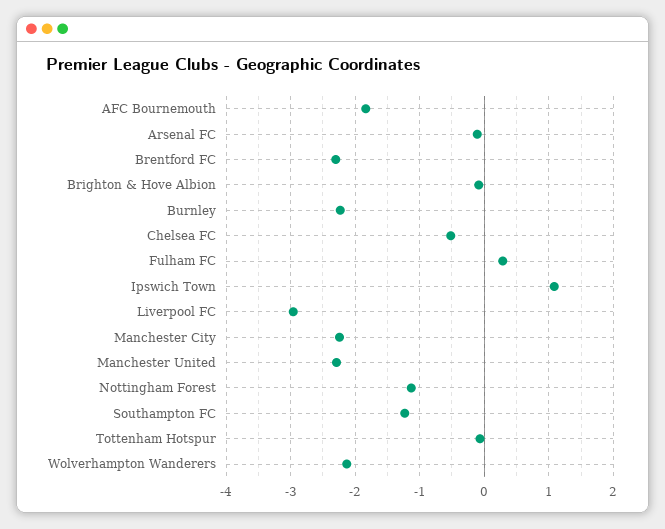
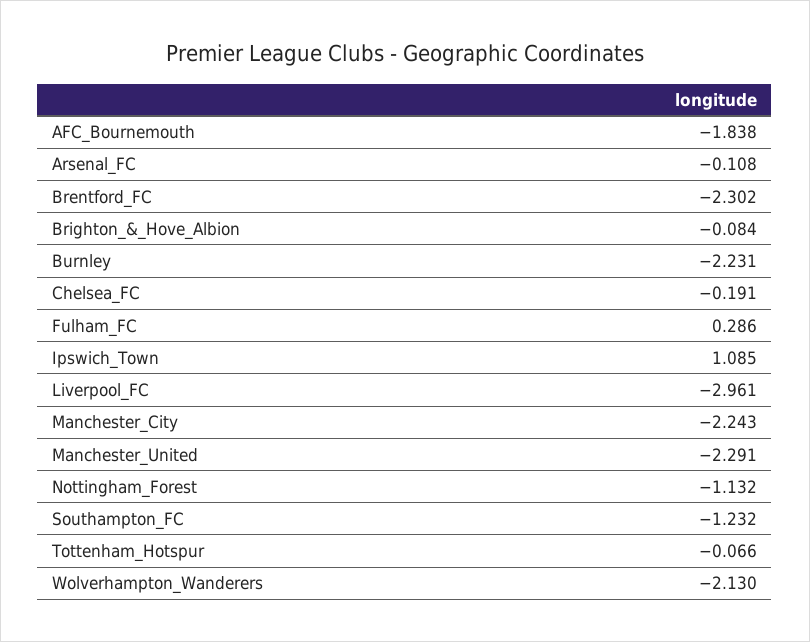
  {
    "AFC Bournemouth": -1.838,
    "Arsenal FC": -0.108,
    "Brentford FC": -2.302,
    "Brighton & Hove Albion": -0.084,
    "Burnley": -2.231,
-   "Chelsea FC": -0.5,
+   "Chelsea FC": -0.191,
    "Fulham FC": 0.286,
    "Ipswich Town": 1.085,
    "Liverpool FC": -2.961,
    "Manchester City": -2.243,
    "Manchester United": -2.291,
    "Nottingham Forest": -1.132,
    "Southampton FC": -1.232,
    "Tottenham Hotspur": -0.066,
    "Wolverhampton Wanderers": -2.13
  }

